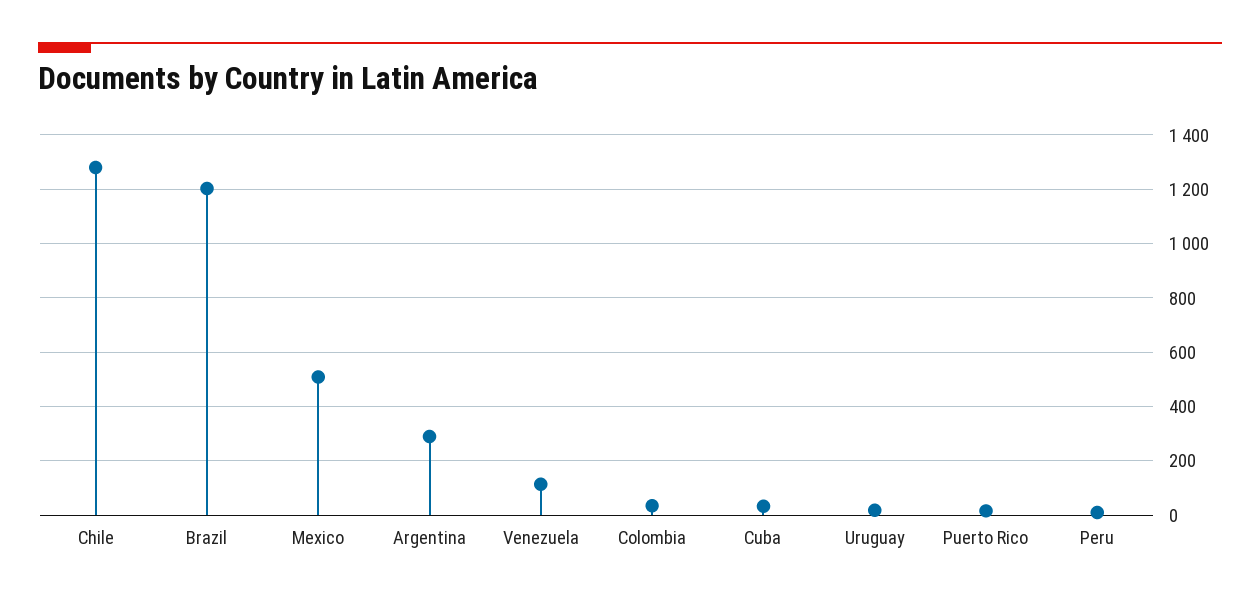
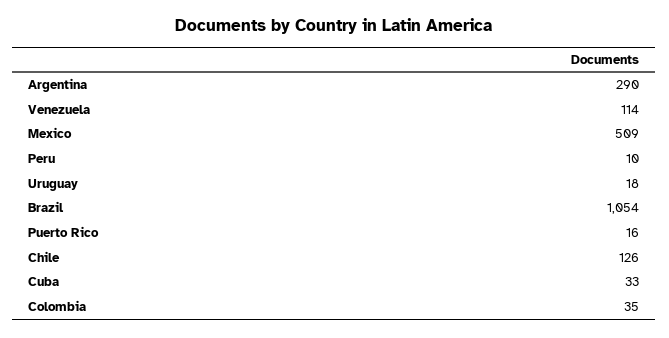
  {
-   "Chile": 1275,
+   "Chile": 126,
-   "Brazil": 1200,
+   "Brazil": 1054,
    "Mexico": 509,
    "Argentina": 290,
    "Venezuela": 114,
    "Colombia": 35,
    "Cuba": 33,
    "Uruguay": 18,
    "Puerto Rico": 16,
    "Peru": 10
  }

